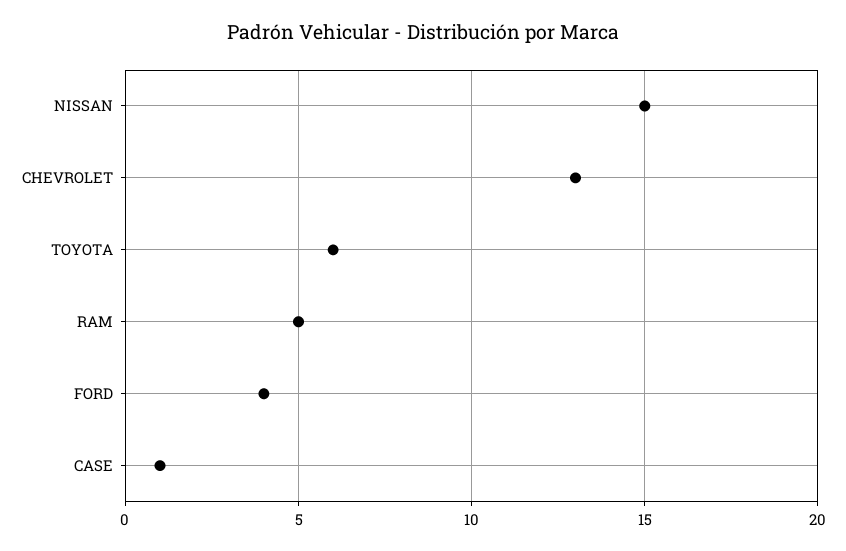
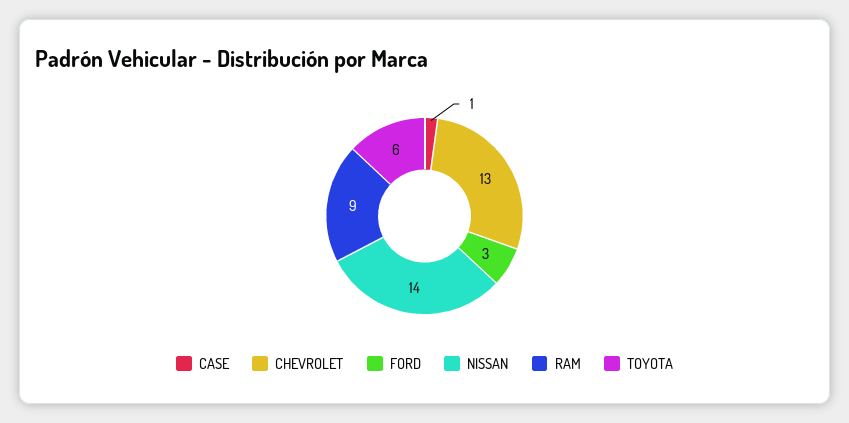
  {
-   "NISSAN": 15,
+   "NISSAN": 14,
    "CHEVROLET": 13,
    "TOYOTA": 6,
-   "RAM": 5,
+   "RAM": 9,
-   "FORD": 4,
+   "FORD": 3,
    "CASE": 1
  }

